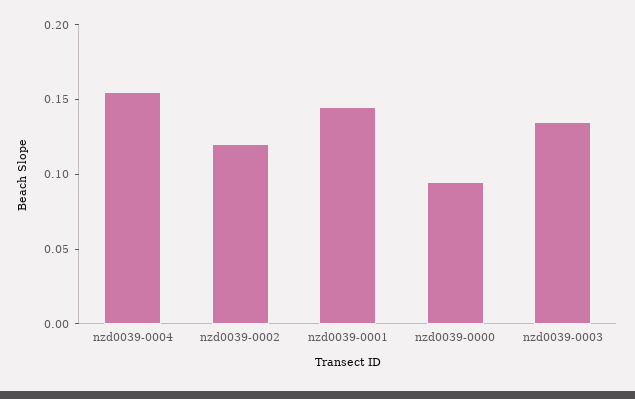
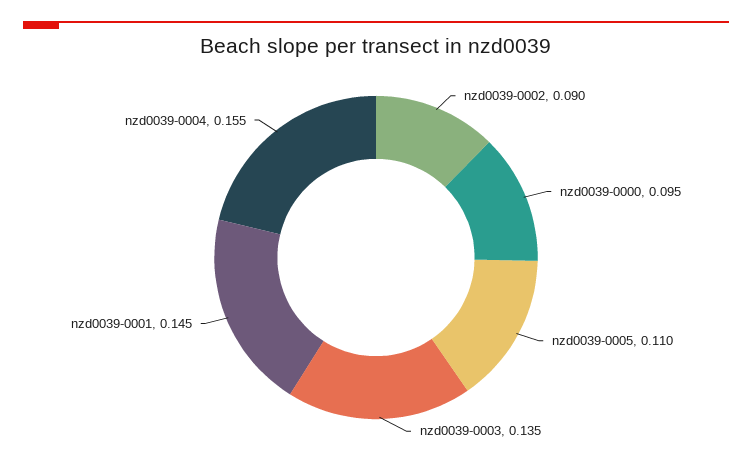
  {
    "nzd0039-0004": 0.155,
-   "nzd0039-0002": 0.12,
+   "nzd0039-0002": 0.09,
    "nzd0039-0001": 0.145,
    "nzd0039-0000": 0.095,
-   "nzd0039-0003": 0.135
+   "nzd0039-0003": 0.135,
+   "nzd0039-0005": 0.11
  }

